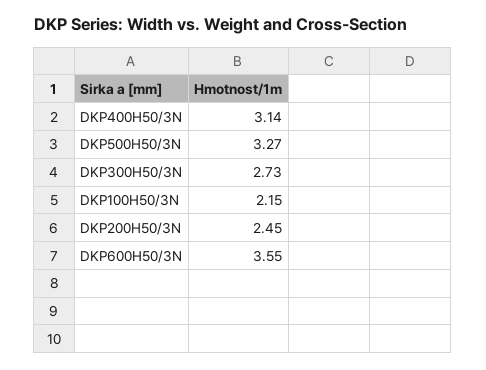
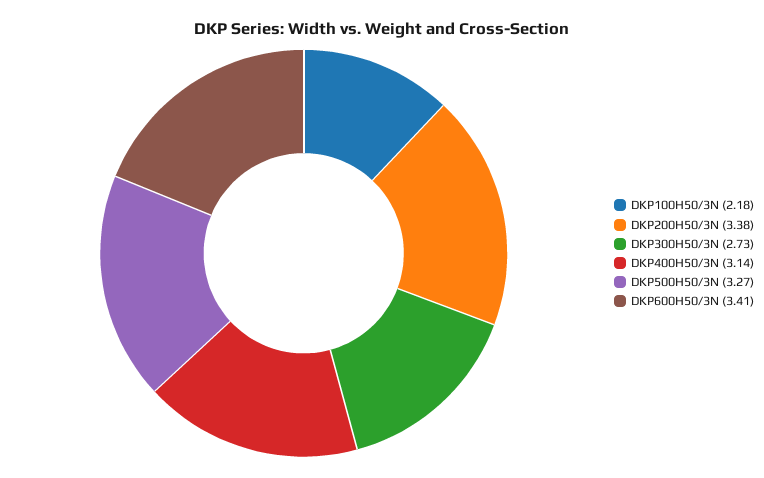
  {
    "DKP400H50/3N": 3.14,
    "DKP500H50/3N": 3.27,
    "DKP300H50/3N": 2.73,
-   "DKP100H50/3N": 2.15,
+   "DKP100H50/3N": 2.18,
-   "DKP200H50/3N": 2.45,
+   "DKP200H50/3N": 3.38,
-   "DKP600H50/3N": 3.55
+   "DKP600H50/3N": 3.41
  }

